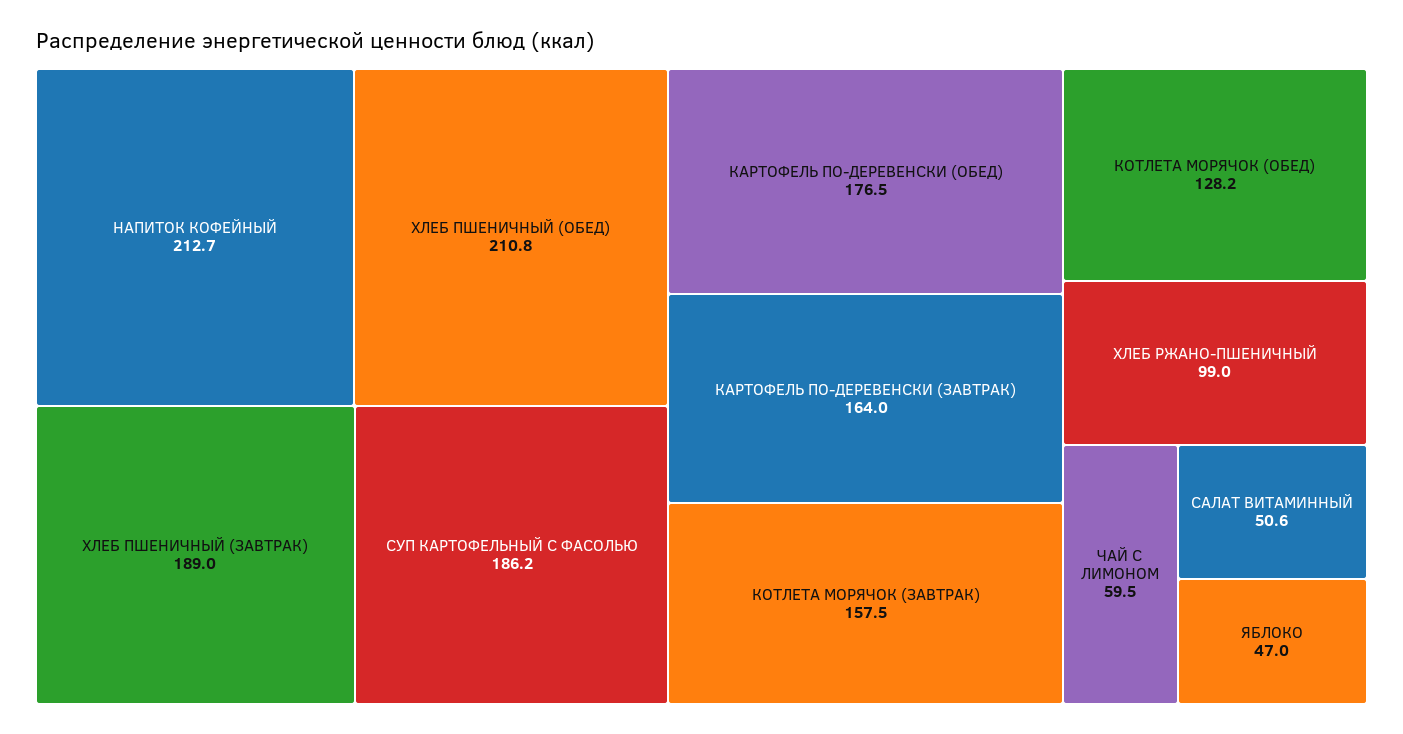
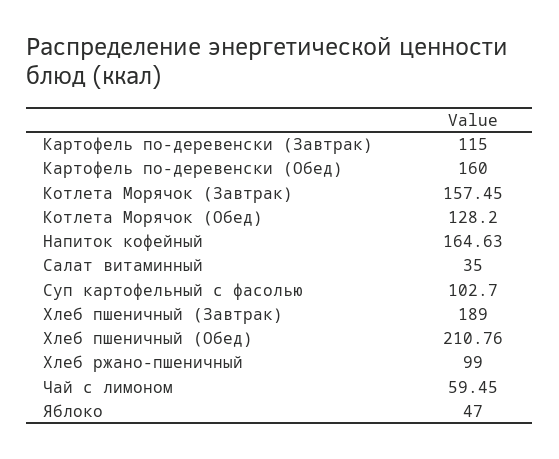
  {
-   "НАПИТОК КОФЕЙНЫЙ": 212.7,
+   "НАПИТОК КОФЕЙНЫЙ": 164.63,
    "ХЛЕБ ПШЕНИЧНЫЙ (ОБЕД)": 210.76,
    "ХЛЕБ ПШЕНИЧНЫЙ (ЗАВТРАК)": 189,
-   "СУП КАРТОФЕЛЬНЫЙ С ФАСОЛЬЮ": 186.2,
+   "СУП КАРТОФЕЛЬНЫЙ С ФАСОЛЬЮ": 102.7,
-   "КАРТОФЕЛЬ ПО-ДЕРЕВЕНСКИ (ОБЕД)": 176.5,
+   "КАРТОФЕЛЬ ПО-ДЕРЕВЕНСКИ (ОБЕД)": 160,
-   "КАРТОФЕЛЬ ПО-ДЕРЕВЕНСКИ (ЗАВТРАК)": 164,
+   "КАРТОФЕЛЬ ПО-ДЕРЕВЕНСКИ (ЗАВТРАК)": 115,
    "КОТЛЕТА МОРЯЧОК (ЗАВТРАК)": 157.45,
    "КОТЛЕТА МОРЯЧОК (ОБЕД)": 128.2,
    "ХЛЕБ РЖАНО-ПШЕНИЧНЫЙ": 99,
    "ЧАЙ С ЛИМОНОМ": 59.45,
-   "САЛАТ ВИТАМИННЫЙ": 50.6,
+   "САЛАТ ВИТАМИННЫЙ": 35,
    "ЯБЛОКО": 47
  }

